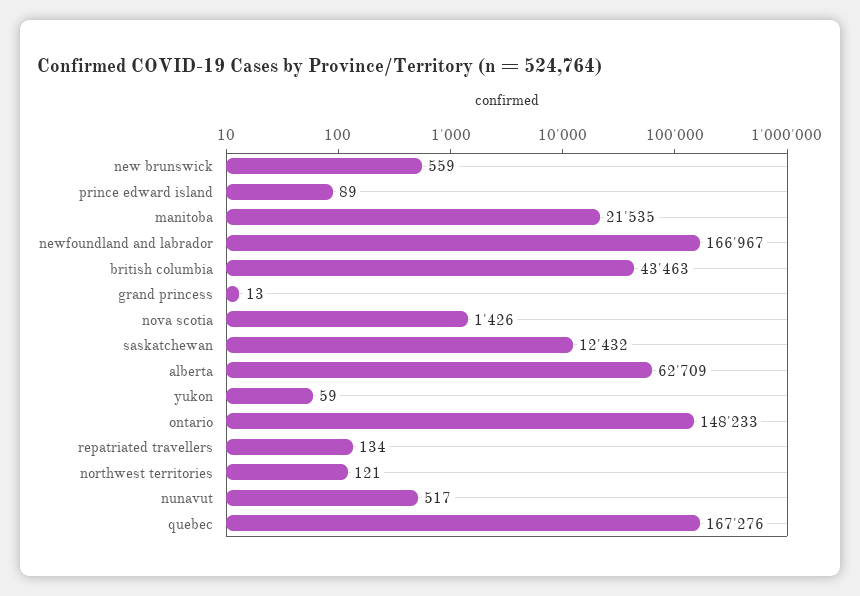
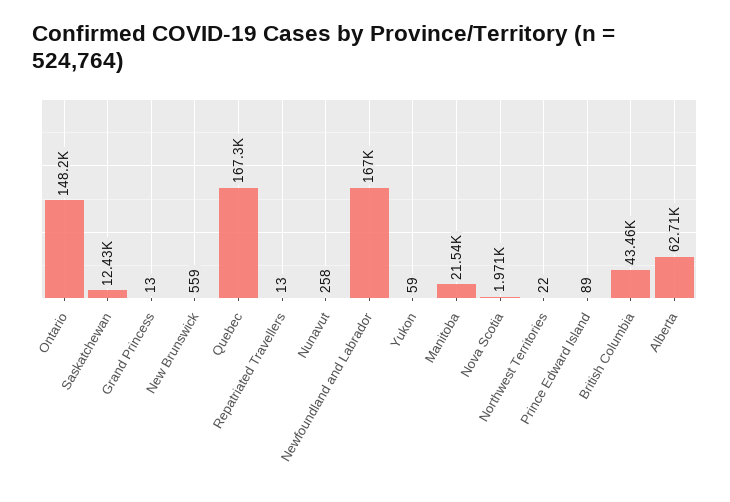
  {
    "new brunswick": 559,
    "prince edward island": 89,
    "manitoba": 21535,
    "newfoundland and labrador": 166967,
    "british columbia": 43463,
    "grand princess": 13,
-   "nova scotia": 1426,
+   "nova scotia": 1971,
    "saskatchewan": 12432,
    "alberta": 62709,
    "yukon": 59,
    "ontario": 148233,
-   "repatriated travellers": 134,
+   "repatriated travellers": 13,
-   "northwest territories": 121,
+   "northwest territories": 22,
-   "nunavut": 517,
+   "nunavut": 258,
    "quebec": 167276
  }

